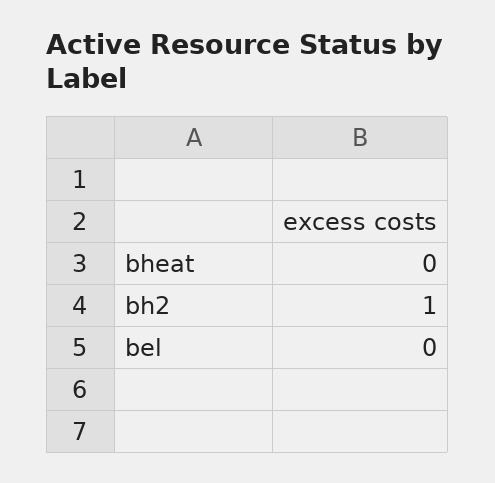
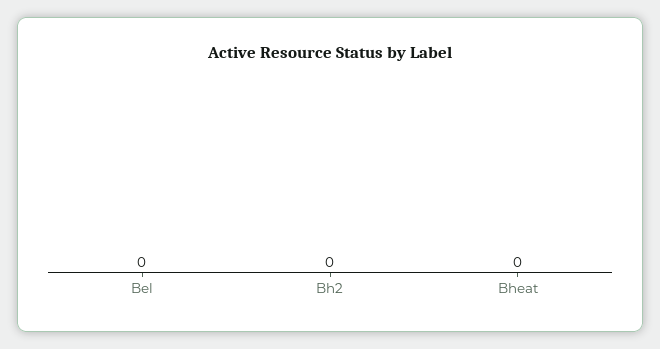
  {
    "bheat": 0,
-   "bh2": 1,
+   "bh2": 0,
    "bel": 0
  }

